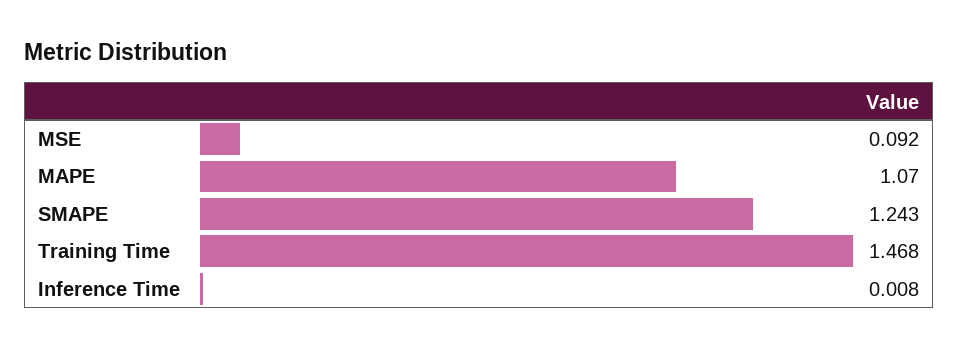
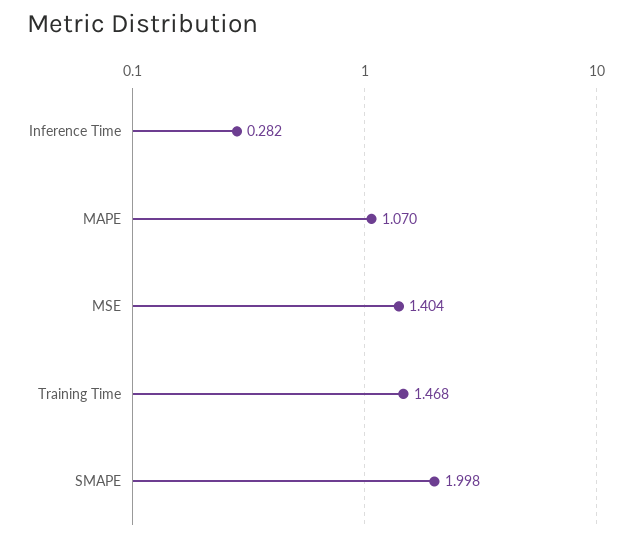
  {
-   "MSE": 0.092,
+   "MSE": 1.404,
    "MAPE": 1.07,
-   "SMAPE": 1.243,
+   "SMAPE": 1.998,
    "Training Time": 1.468,
-   "Inference Time": 0.008
+   "Inference Time": 0.282
  }

